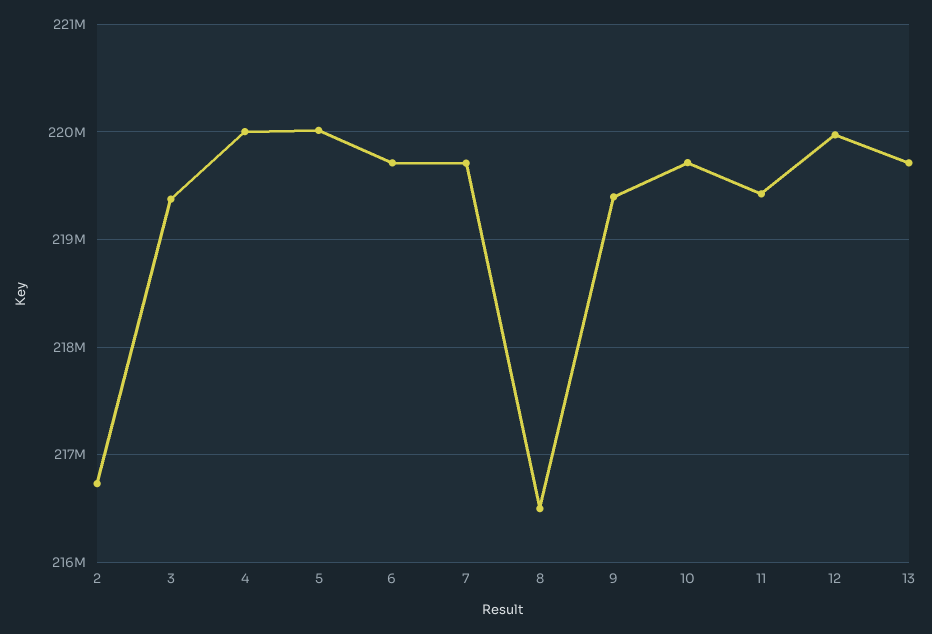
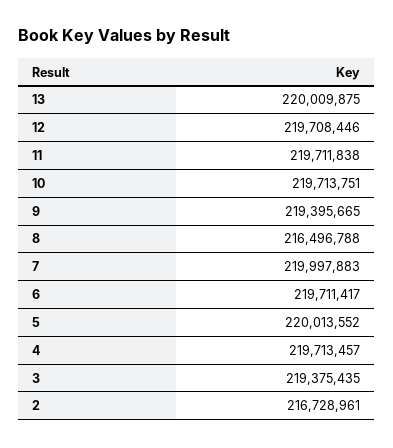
  {
    "2": 216728961,
    "3": 219375435,
-   "4": 220000000,
+   "4": 219713457,
    "5": 220013552,
    "6": 219711417,
-   "7": 219700000,
+   "7": 219997883,
    "8": 216496788,
    "9": 219395665,
    "10": 219713751,
-   "11": 219400000,
+   "11": 219711838,
-   "12": 220000000,
+   "12": 219708446,
-   "13": 219700000
+   "13": 220009875
  }

